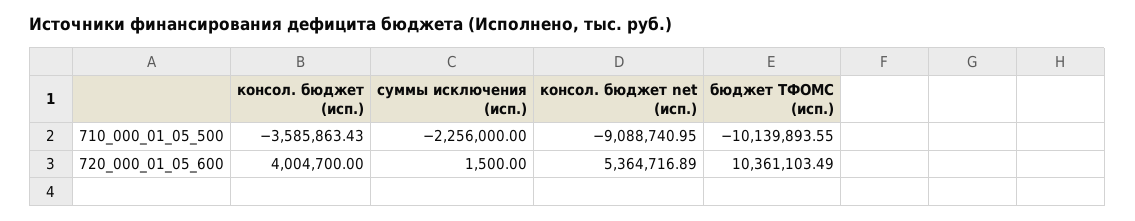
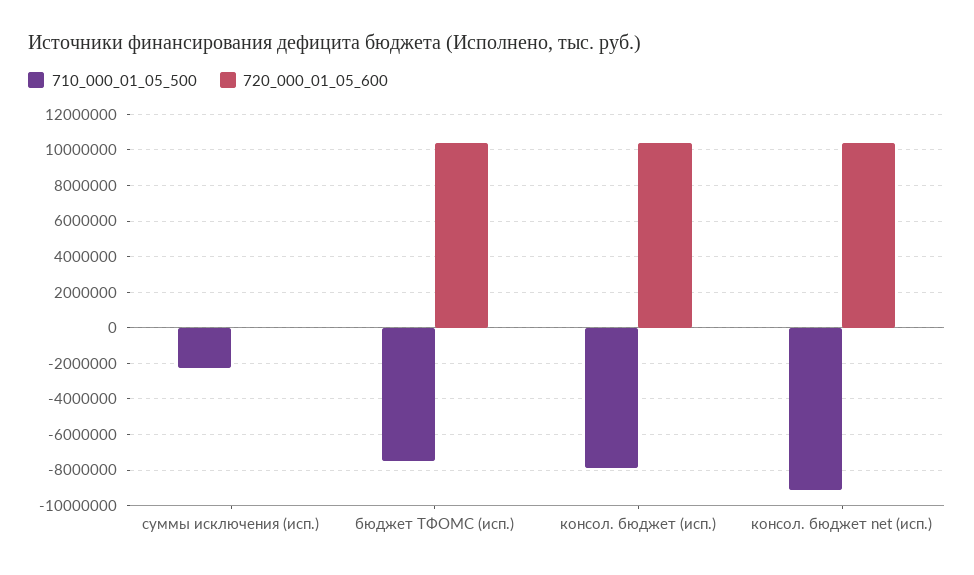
  {
    "710_000_01_05_500": {
-     "консол. бюджет (исп.)": -3585863.43,
+     "консол. бюджет (исп.)": -8000000,
      "суммы исключения (исп.)": -2256000,
      "консол. бюджет net (исп.)": -9088740.95,
-     "бюджет ТФОМС (исп.)": -10139893.55
+     "бюджет ТФОМС (исп.)": -7500000
    },
    "720_000_01_05_600": {
-     "консол. бюджет (исп.)": 4004700,
+     "консол. бюджет (исп.)": 10500000,
      "суммы исключения (исп.)": 1500,
-     "консол. бюджет net (исп.)": 5364716.89,
+     "консол. бюджет net (исп.)": 10500000,
      "бюджет ТФОМС (исп.)": 10361103.49
    }
  }

